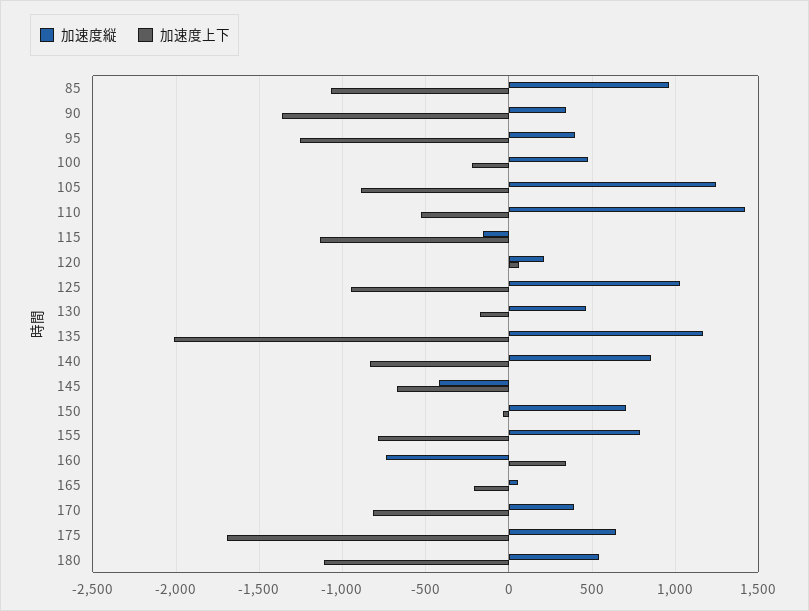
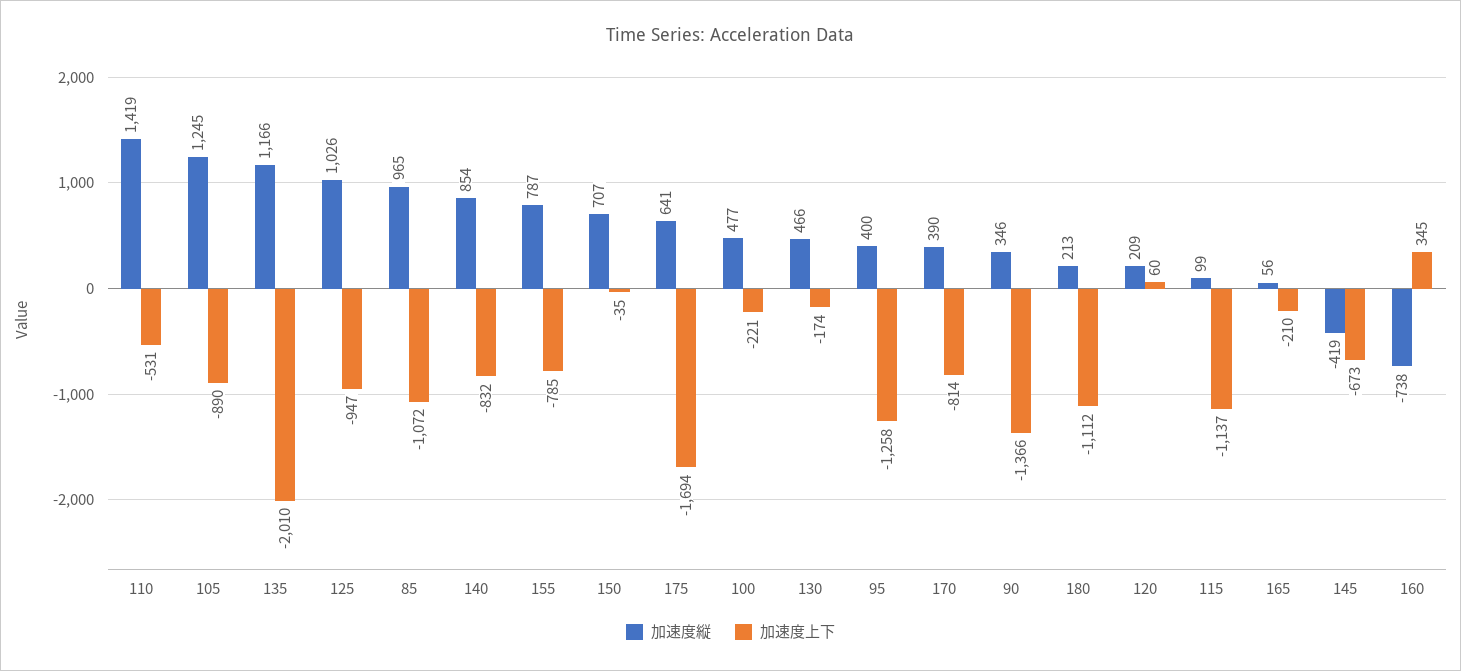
  {
    "加速度縦": {
      "85": 965,
      "90": 346,
      "95": 400,
      "100": 477,
      "105": 1245,
      "110": 1419,
-     "115": -150,
+     "115": 99,
      "120": 209,
      "125": 1026,
      "130": 466,
      "135": 1166,
      "140": 854,
      "145": -419,
      "150": 707,
      "155": 787,
      "160": -738,
      "165": 56,
      "170": 390,
      "175": 641,
-     "180": 550
+     "180": 213
    },
    "加速度上下": {
      "85": -1072,
      "90": -1366,
      "95": -1258,
      "100": -221,
      "105": -890,
      "110": -531,
      "115": -1137,
      "120": 60,
      "125": -947,
      "130": -174,
      "135": -2010,
      "140": -832,
      "145": -673,
      "150": -35,
      "155": -785,
      "160": 345,
      "165": -210,
      "170": -814,
      "175": -1694,
      "180": -1112
    }
  }

